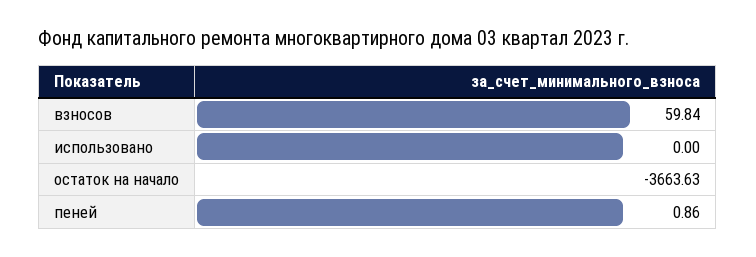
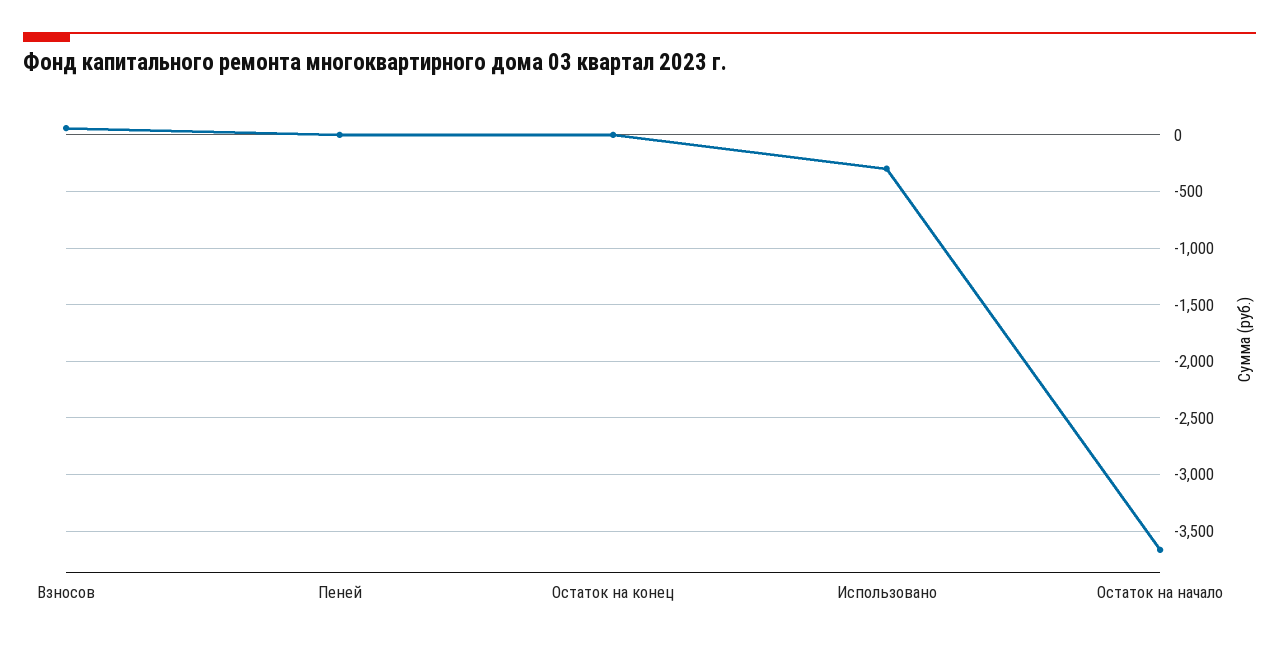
  {
    "взносов": 59.84,
-   "использовано": 0,
+   "использовано": -300,
    "остаток на начало": -3663.63,
-   "пеней": 0.86
+   "пеней": 0.86,
+   "Остаток на конец": 0
  }

